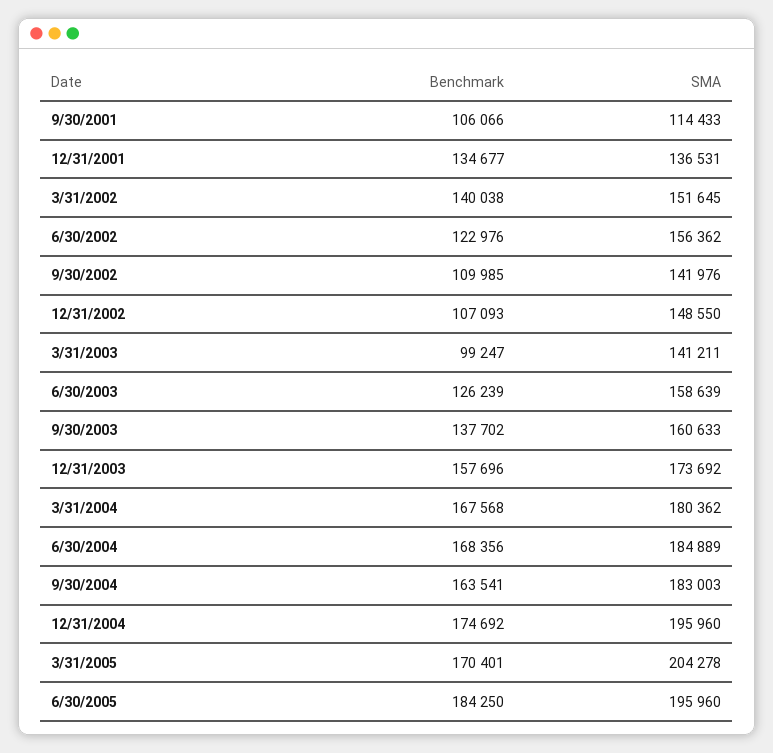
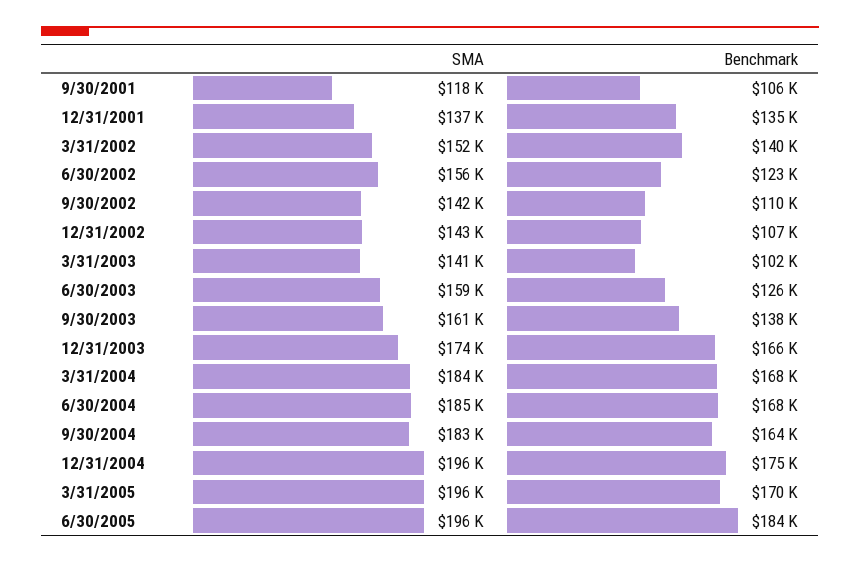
  {
    "Benchmark": {
      "9/30/2001": 106066,
      "12/31/2001": 134677,
      "3/31/2002": 140038,
      "6/30/2002": 122976,
      "9/30/2002": 109985,
      "12/31/2002": 107093,
-     "3/31/2003": 99247,
+     "3/31/2003": 102000,
      "6/30/2003": 126239,
      "9/30/2003": 137702,
-     "12/31/2003": 157696,
+     "12/31/2003": 166000,
      "3/31/2004": 167568,
      "6/30/2004": 168356,
      "9/30/2004": 163541,
      "12/31/2004": 174692,
      "3/31/2005": 170401,
      "6/30/2005": 184250
    },
    "SMA": {
-     "9/30/2001": 114433,
+     "9/30/2001": 118000,
      "12/31/2001": 136531,
      "3/31/2002": 151645,
      "6/30/2002": 156362,
      "9/30/2002": 141976,
-     "12/31/2002": 148550,
+     "12/31/2002": 143000,
      "3/31/2003": 141211,
      "6/30/2003": 158639,
      "9/30/2003": 160633,
      "12/31/2003": 173692,
-     "3/31/2004": 180362,
+     "3/31/2004": 184000,
      "6/30/2004": 184889,
      "9/30/2004": 183003,
      "12/31/2004": 195960,
-     "3/31/2005": 204278,
+     "3/31/2005": 196000,
      "6/30/2005": 195960
    }
  }

